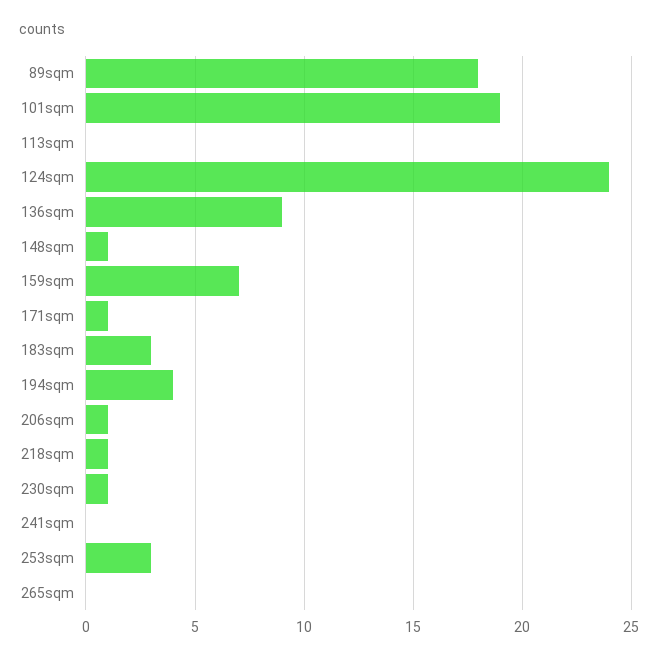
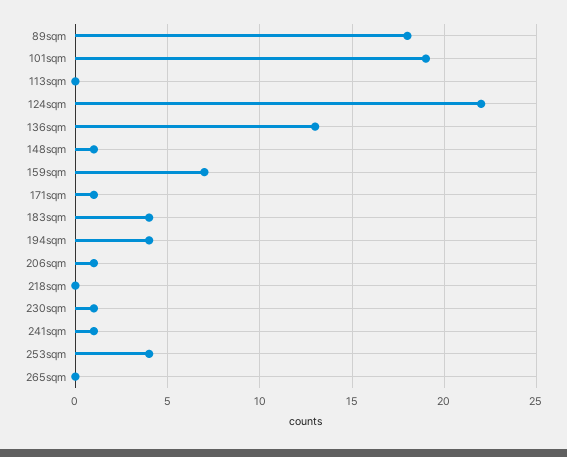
  {
    "89sqm": 18,
    "101sqm": 19,
    "113sqm": 0,
-   "124sqm": 24,
+   "124sqm": 22,
-   "136sqm": 9,
+   "136sqm": 13,
    "148sqm": 1,
    "159sqm": 7,
    "171sqm": 1,
-   "183sqm": 3,
+   "183sqm": 4,
    "194sqm": 4,
    "206sqm": 1,
-   "218sqm": 1,
+   "218sqm": 0,
    "230sqm": 1,
-   "241sqm": 0,
+   "241sqm": 1,
-   "253sqm": 3,
+   "253sqm": 4,
    "265sqm": 0
  }

